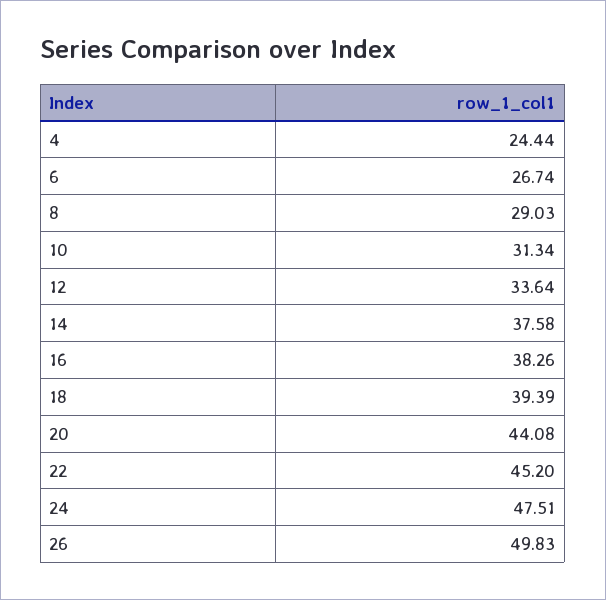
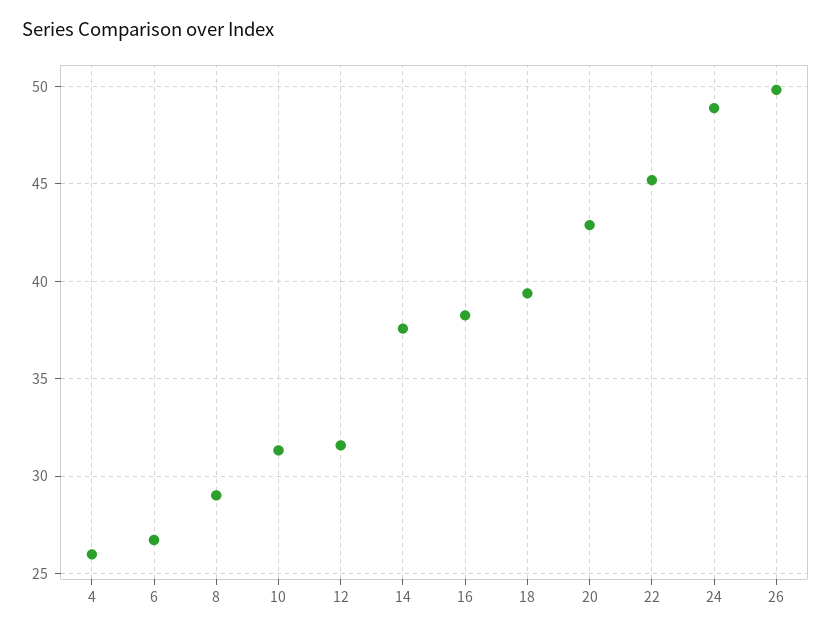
  {
-   "4": 24.44,
+   "4": 26,
    "6": 26.74,
    "8": 29.03,
    "10": 31.34,
-   "12": 33.64,
+   "12": 31.5,
    "14": 37.58,
    "16": 38.26,
    "18": 39.39,
-   "20": 44.08,
+   "20": 43,
    "22": 45.2,
-   "24": 47.51,
+   "24": 49,
    "26": 49.83
  }

